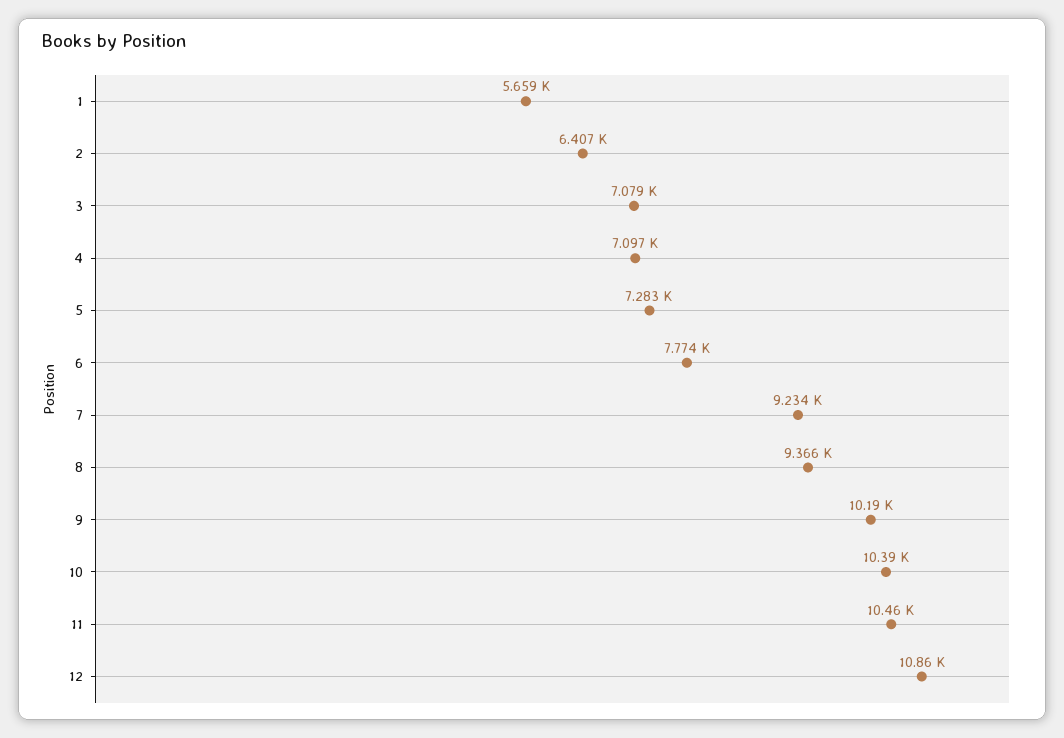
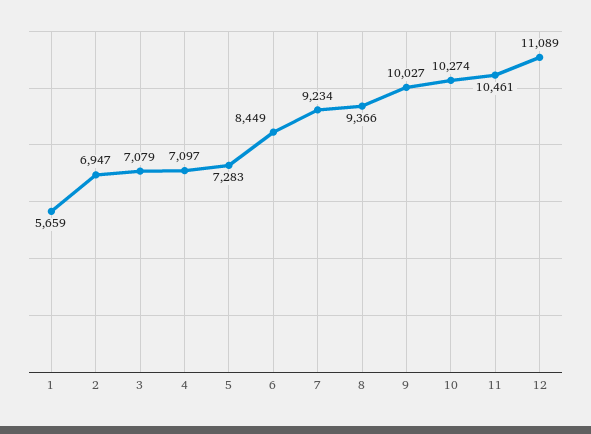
  {
    "1": 5659,
-   "2": 6407,
+   "2": 6947,
    "3": 7079,
    "4": 7097,
    "5": 7283,
-   "6": 7774,
+   "6": 8449,
    "7": 9234,
    "8": 9366,
-   "9": 10190,
+   "9": 10027,
-   "10": 10390,
+   "10": 10274,
    "11": 10461,
-   "12": 10860
+   "12": 11089
  }

